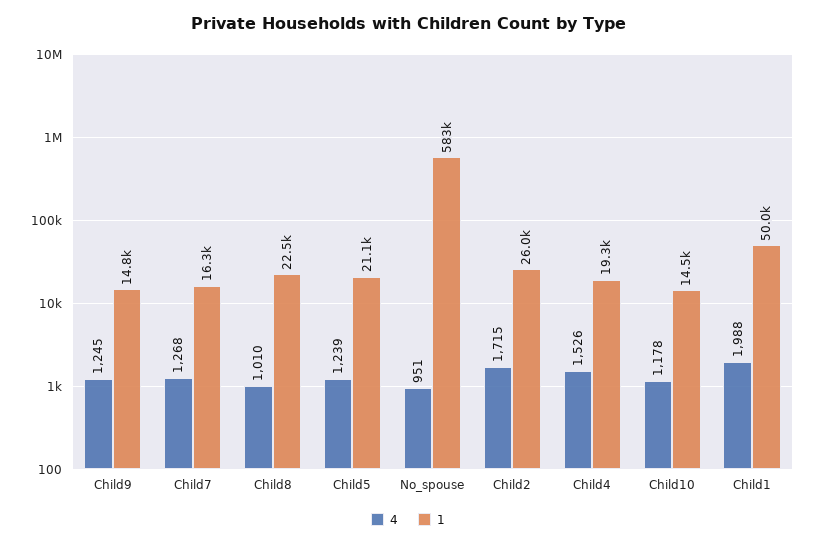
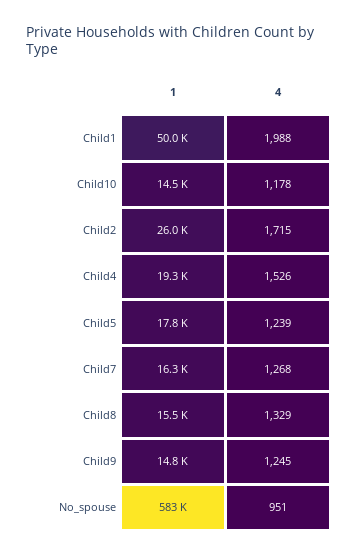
  {
    "4": {
      "Child9": 1245,
      "Child7": 1268,
-     "Child8": 1010,
+     "Child8": 1329,
      "Child5": 1239,
      "No_spouse": 951,
      "Child2": 1715,
      "Child4": 1526,
      "Child10": 1178,
      "Child1": 1988
    },
    "1": {
      "Child9": 14800,
      "Child7": 16300,
-     "Child8": 22500,
+     "Child8": 15500,
-     "Child5": 21100,
+     "Child5": 17800,
      "No_spouse": 583000,
      "Child2": 26000,
      "Child4": 19300,
      "Child10": 14500,
      "Child1": 50000
    }
  }

